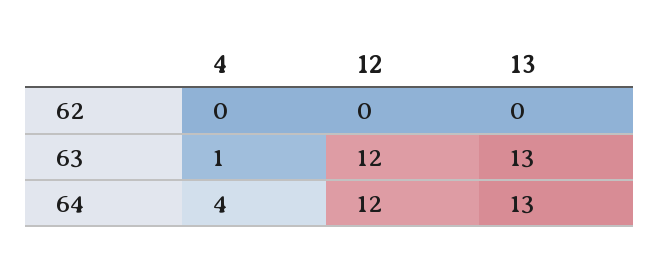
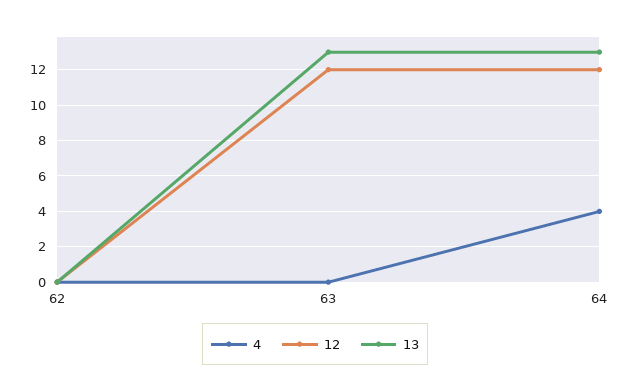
  {
    "4": {
      "62": 0,
-     "63": 1,
+     "63": 0,
      "64": 4
    },
    "12": {
      "62": 0,
      "63": 12,
      "64": 12
    },
    "13": {
      "62": 0,
      "63": 13,
      "64": 13
    }
  }

